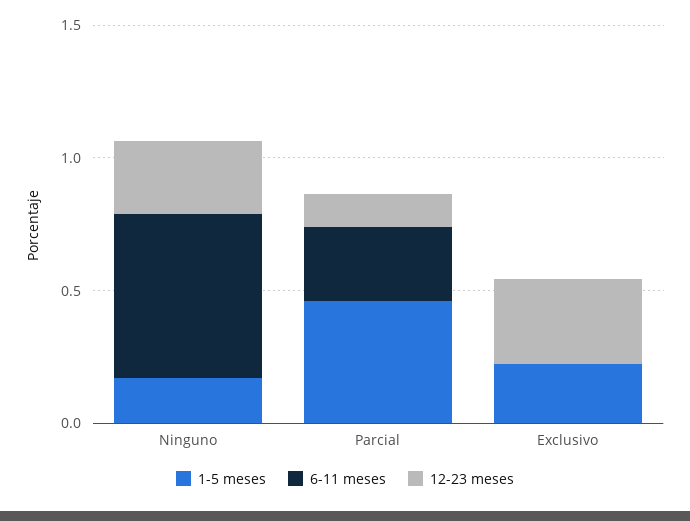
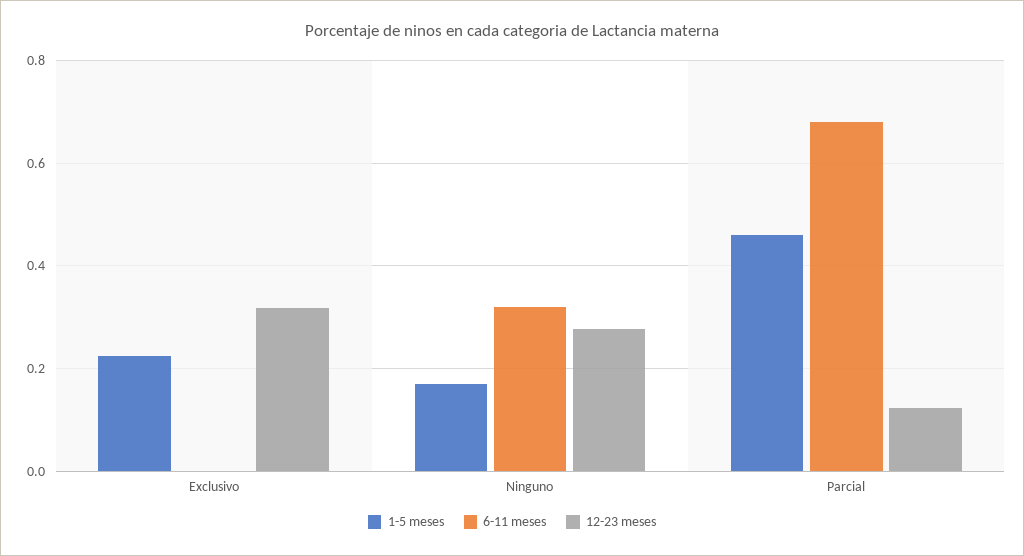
  {
    "1-5 meses": {
      "Ninguno": 0.16,
      "Parcial": 0.46,
      "Exclusivo": 0.22
    },
    "6-11 meses": {
-     "Ninguno": 0.6,
+     "Ninguno": 0.32,
-     "Parcial": 0.3,
+     "Parcial": 0.68,
      "Exclusivo": 0
    },
    "12-23 meses": {
      "Ninguno": 0.28,
      "Parcial": 0.12,
      "Exclusivo": 0.32
    }
  }

